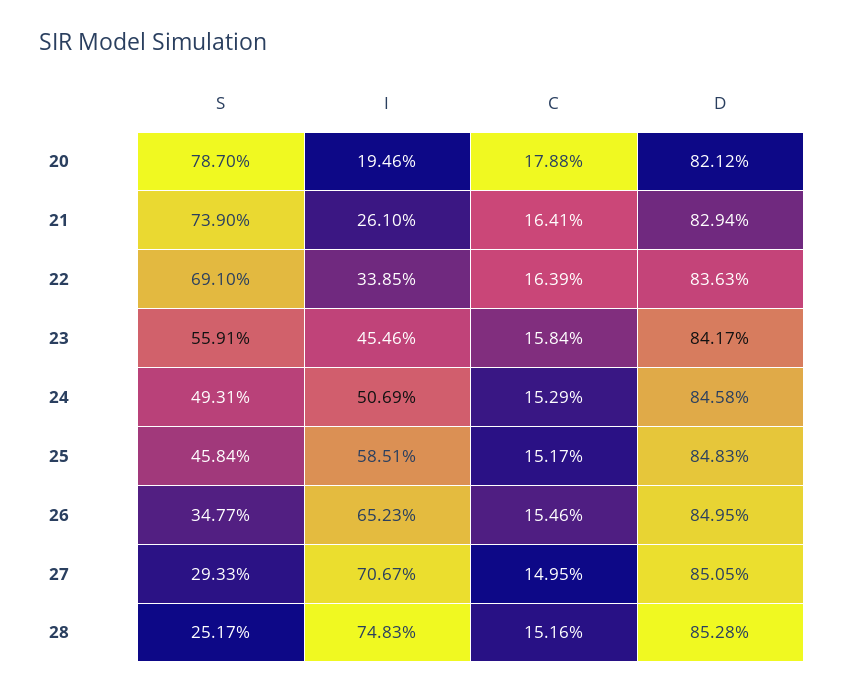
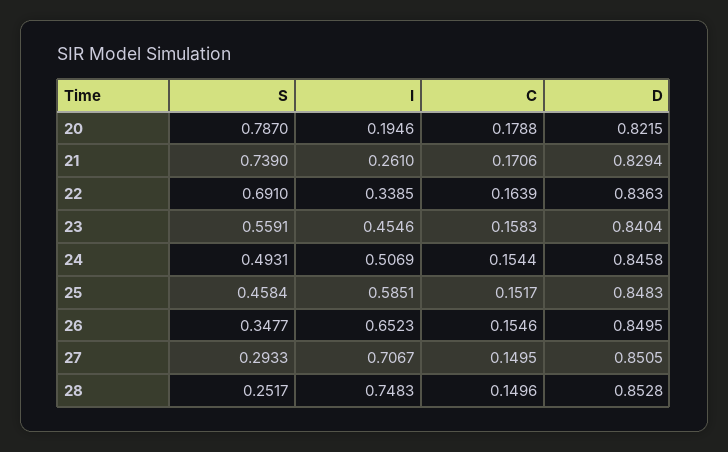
  {
    "S": {
      "20": 0.787,
      "21": 0.739,
      "22": 0.691,
      "23": 0.5591,
      "24": 0.4931,
      "25": 0.4584,
      "26": 0.3477,
      "27": 0.2933,
      "28": 0.2517
    },
    "I": {
      "20": 0.1946,
      "21": 0.261,
      "22": 0.3385,
      "23": 0.4546,
      "24": 0.5069,
      "25": 0.5851,
      "26": 0.6523,
      "27": 0.7067,
      "28": 0.7483
    },
    "C": {
      "20": 0.1788,
-     "21": 0.1641,
+     "21": 0.1706,
      "22": 0.1639,
-     "23": 0.1584,
+     "23": 0.1583,
-     "24": 0.1529,
+     "24": 0.1544,
      "25": 0.1517,
      "26": 0.1546,
      "27": 0.1495,
-     "28": 0.1516
+     "28": 0.1496
    },
    "D": {
-     "20": 0.8212,
+     "20": 0.8215,
      "21": 0.8294,
      "22": 0.8363,
-     "23": 0.8417,
+     "23": 0.8404,
      "24": 0.8458,
      "25": 0.8483,
      "26": 0.8495,
      "27": 0.8505,
      "28": 0.8528
    }
  }

